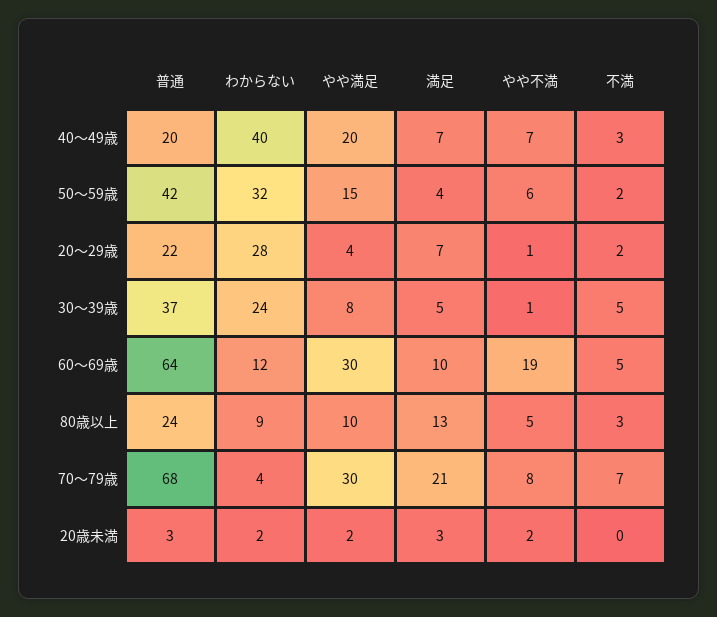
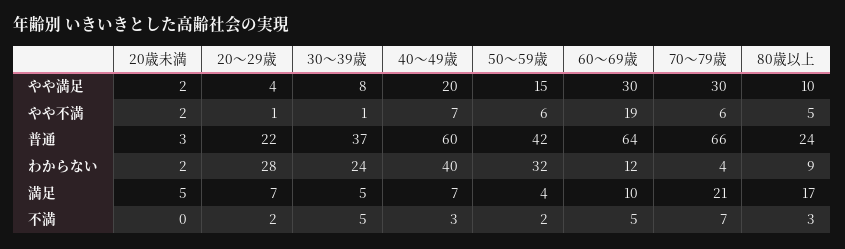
  {
    "普通": {
-     "40～49歳": 20,
+     "40～49歳": 60,
      "50～59歳": 42,
      "20～29歳": 22,
      "30～39歳": 37,
      "60～69歳": 64,
      "80歳以上": 24,
-     "70～79歳": 68,
+     "70～79歳": 66,
      "20歳未満": 3
    },
    "わからない": {
      "40～49歳": 40,
      "50～59歳": 32,
      "20～29歳": 28,
      "30～39歳": 24,
      "60～69歳": 12,
      "80歳以上": 9,
      "70～79歳": 4,
      "20歳未満": 2
    },
    "やや満足": {
      "40～49歳": 20,
      "50～59歳": 15,
      "20～29歳": 4,
      "30～39歳": 8,
      "60～69歳": 30,
      "80歳以上": 10,
      "70～79歳": 30,
      "20歳未満": 2
    },
    "満足": {
      "40～49歳": 7,
      "50～59歳": 4,
      "20～29歳": 7,
      "30～39歳": 5,
      "60～69歳": 10,
-     "80歳以上": 13,
+     "80歳以上": 17,
      "70～79歳": 21,
-     "20歳未満": 3
+     "20歳未満": 5
    },
    "やや不満": {
      "40～49歳": 7,
      "50～59歳": 6,
      "20～29歳": 1,
      "30～39歳": 1,
      "60～69歳": 19,
      "80歳以上": 5,
-     "70～79歳": 8,
+     "70～79歳": 6,
      "20歳未満": 2
    },
    "不満": {
      "40～49歳": 3,
      "50～59歳": 2,
      "20～29歳": 2,
      "30～39歳": 5,
      "60～69歳": 5,
      "80歳以上": 3,
      "70～79歳": 7,
      "20歳未満": 0
    }
  }

